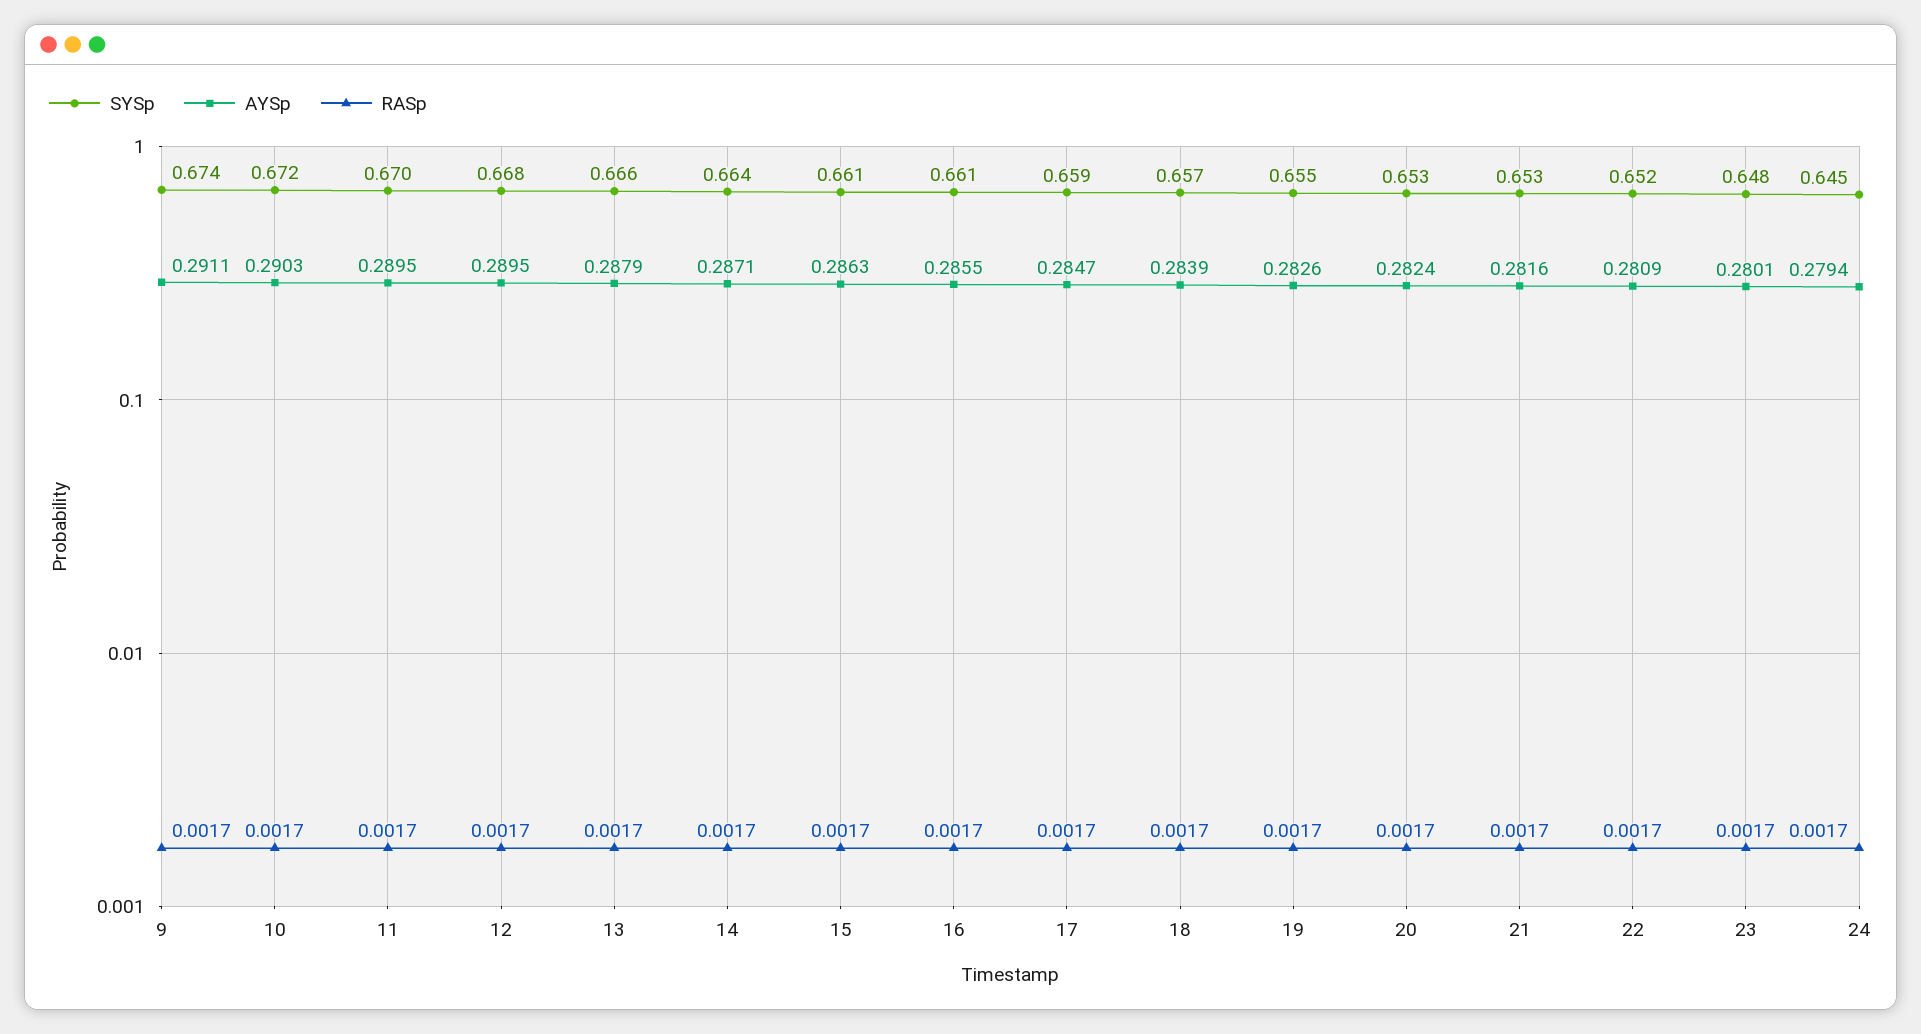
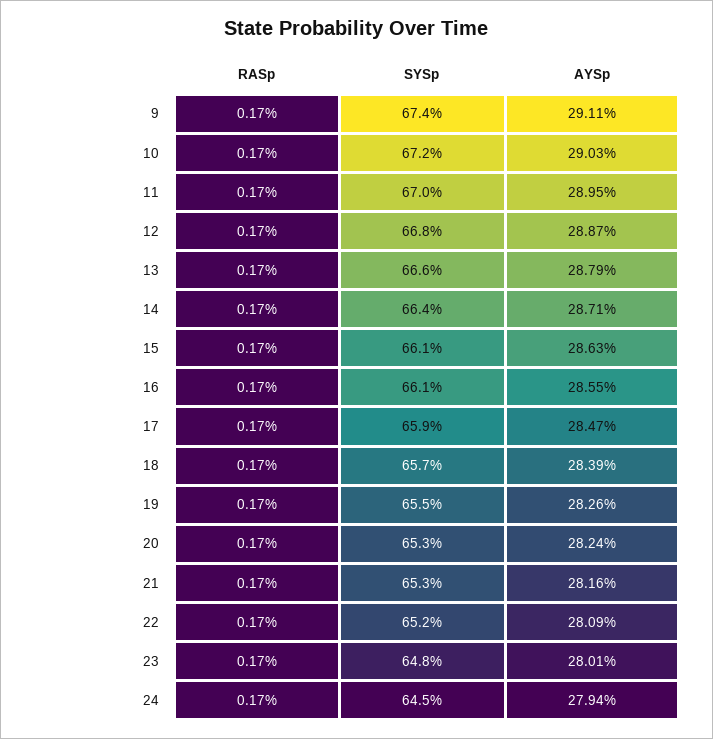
  {
    "SYSp": {
      "9": 0.674,
      "10": 0.672,
      "11": 0.67,
      "12": 0.668,
      "13": 0.666,
      "14": 0.664,
      "15": 0.661,
      "16": 0.661,
      "17": 0.659,
      "18": 0.657,
      "19": 0.655,
      "20": 0.653,
      "21": 0.653,
      "22": 0.652,
      "23": 0.648,
      "24": 0.645
    },
    "AYSp": {
      "9": 0.2911,
      "10": 0.2903,
      "11": 0.2895,
-     "12": 0.2895,
+     "12": 0.2887,
      "13": 0.2879,
      "14": 0.2871,
      "15": 0.2863,
      "16": 0.2855,
      "17": 0.2847,
      "18": 0.2839,
      "19": 0.2826,
      "20": 0.2824,
      "21": 0.2816,
      "22": 0.2809,
      "23": 0.2801,
      "24": 0.2794
    },
    "RASp": {
      "9": 0.0017,
      "10": 0.0017,
      "11": 0.0017,
      "12": 0.0017,
      "13": 0.0017,
      "14": 0.0017,
      "15": 0.0017,
      "16": 0.0017,
      "17": 0.0017,
      "18": 0.0017,
      "19": 0.0017,
      "20": 0.0017,
      "21": 0.0017,
      "22": 0.0017,
      "23": 0.0017,
      "24": 0.0017
    }
  }

